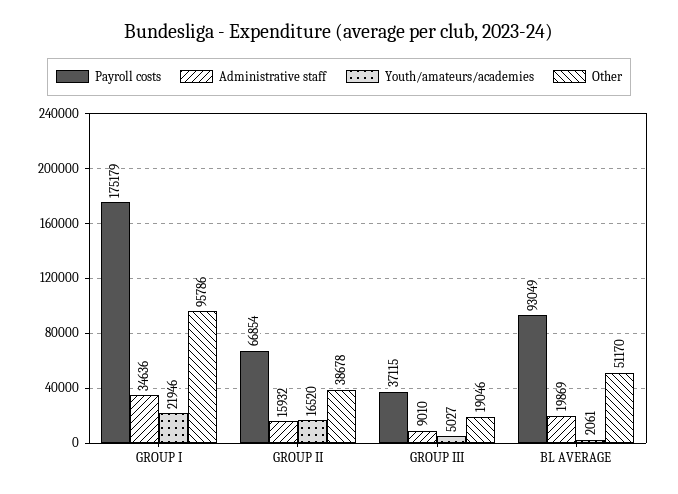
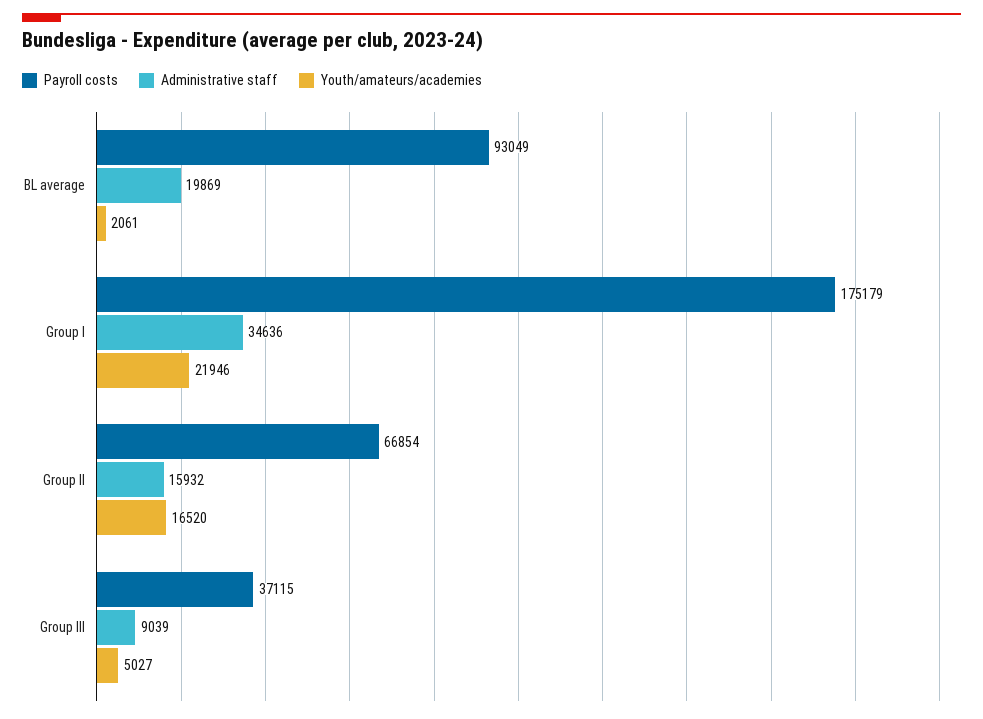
  {
    "Payroll costs": {
      "GROUP I": 175179,
      "GROUP II": 66854,
      "GROUP III": 37115,
      "BL AVERAGE": 93049
    },
    "Administrative staff": {
      "GROUP I": 34636,
      "GROUP II": 15932,
-     "GROUP III": 9010,
+     "GROUP III": 9039,
      "BL AVERAGE": 19869
    },
    "Youth/amateurs/academies": {
      "GROUP I": 21946,
      "GROUP II": 16520,
      "GROUP III": 5027,
      "BL AVERAGE": 2061
-   },
+   }
-   "Other": {
-     "GROUP I": 95786,
-     "GROUP II": 38678,
-     "GROUP III": 19046,
-     "BL AVERAGE": 51170
-   }
  }

